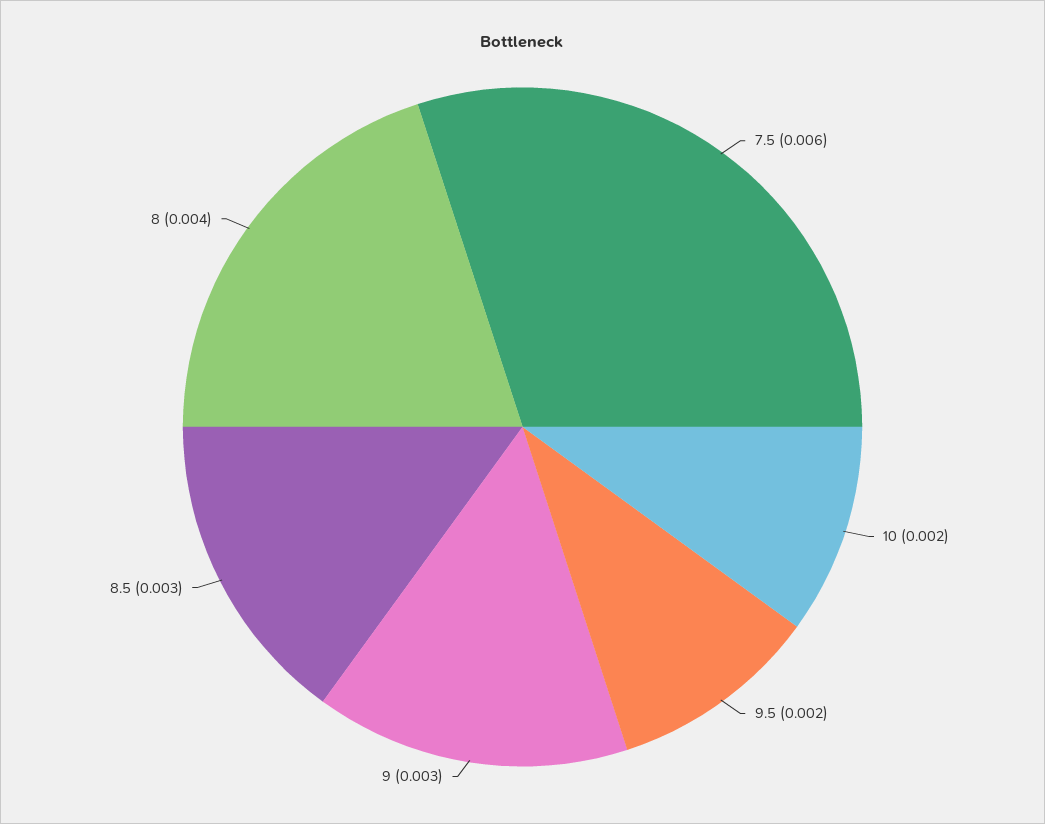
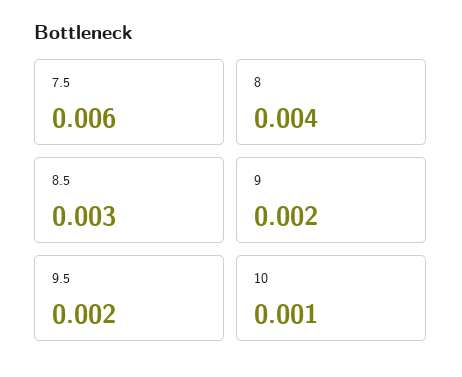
  {
    "7.5": 0.006,
-   "10": 0.002,
+   "10": 0.001,
    "9.5": 0.002,
-   "9": 0.003,
+   "9": 0.002,
    "8.5": 0.003,
    "8": 0.004
  }

